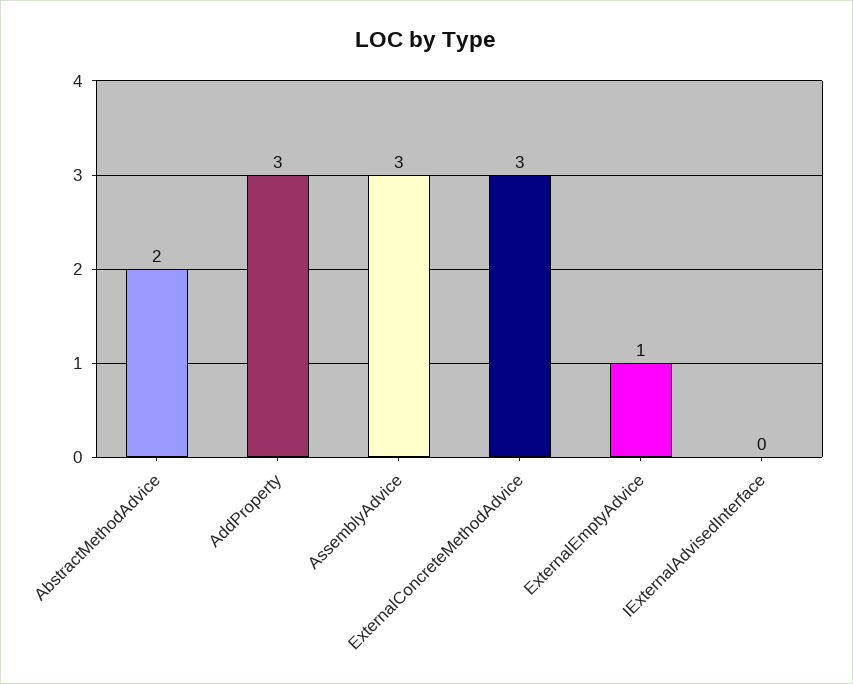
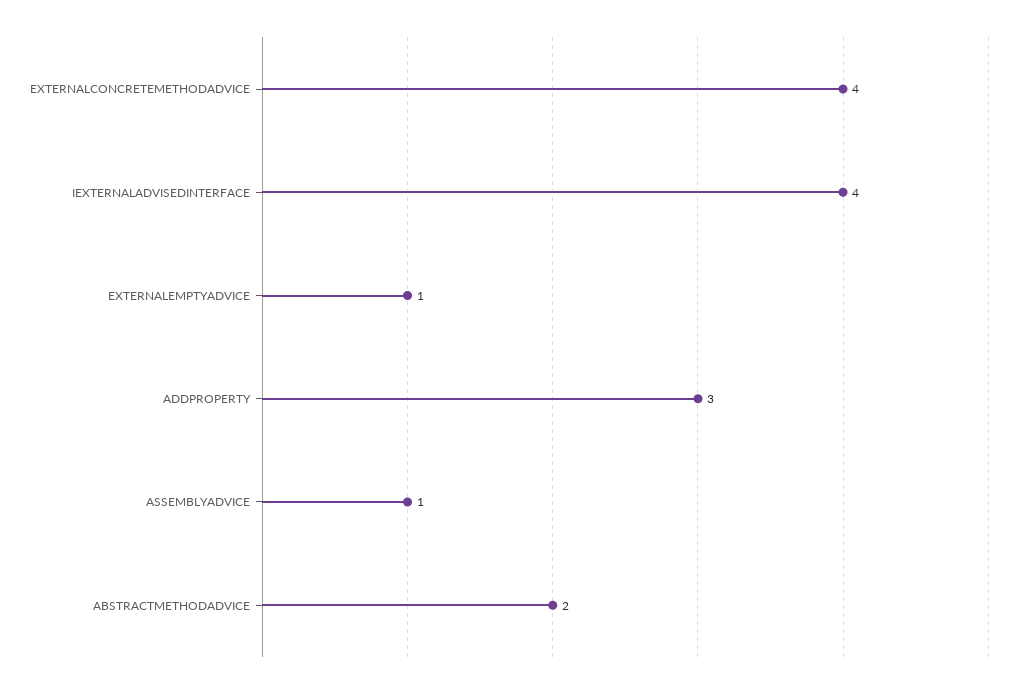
  {
    "AbstractMethodAdvice": 2,
    "AddProperty": 3,
-   "AssemblyAdvice": 3,
+   "AssemblyAdvice": 1,
-   "ExternalConcreteMethodAdvice": 3,
+   "ExternalConcreteMethodAdvice": 4,
    "ExternalEmptyAdvice": 1,
-   "IExternalAdvisedInterface": 0
+   "IExternalAdvisedInterface": 4
  }

